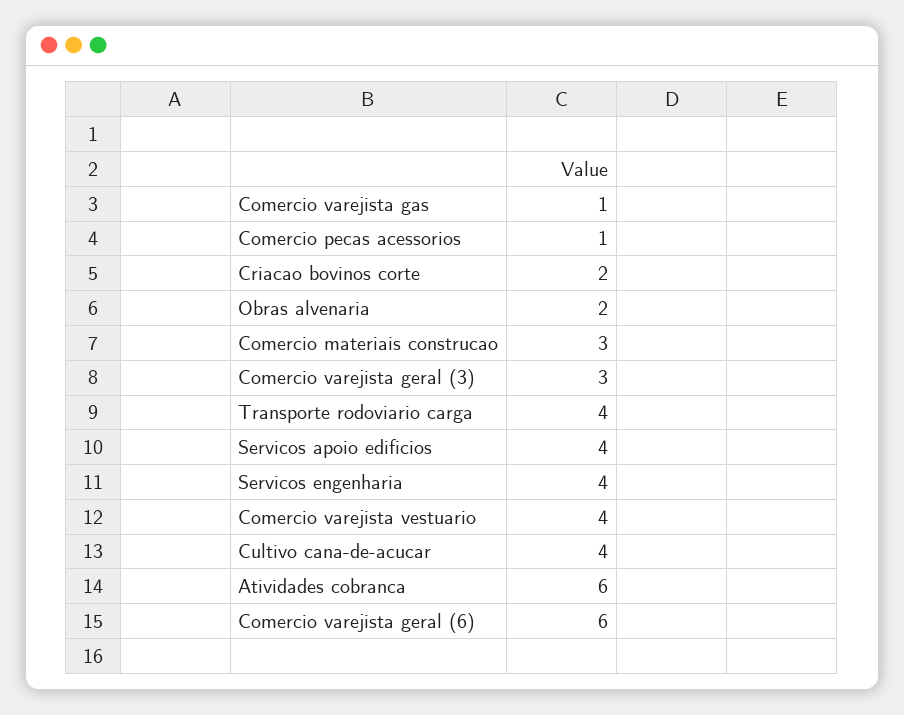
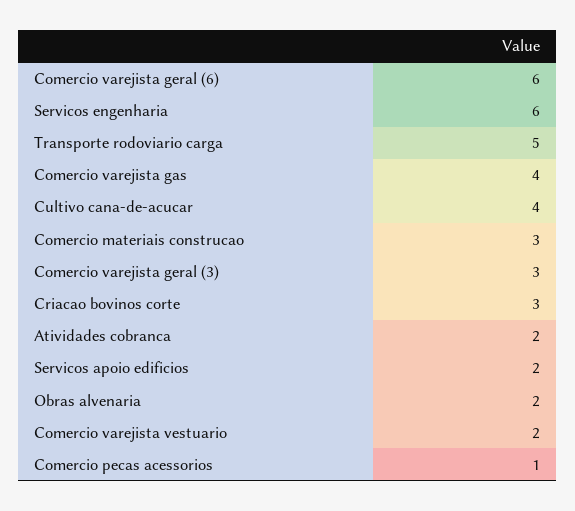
  {
-   "Comercio varejista gas": 1,
+   "Comercio varejista gas": 4,
    "Comercio pecas acessorios": 1,
-   "Criacao bovinos corte": 2,
+   "Criacao bovinos corte": 3,
    "Obras alvenaria": 2,
    "Comercio materiais construcao": 3,
    "Comercio varejista geral (3)": 3,
-   "Transporte rodoviario carga": 4,
+   "Transporte rodoviario carga": 5,
-   "Servicos apoio edificios": 4,
+   "Servicos apoio edificios": 2,
-   "Servicos engenharia": 4,
+   "Servicos engenharia": 6,
-   "Comercio varejista vestuario": 4,
+   "Comercio varejista vestuario": 2,
    "Cultivo cana-de-acucar": 4,
-   "Atividades cobranca": 6,
+   "Atividades cobranca": 2,
    "Comercio varejista geral (6)": 6
  }

